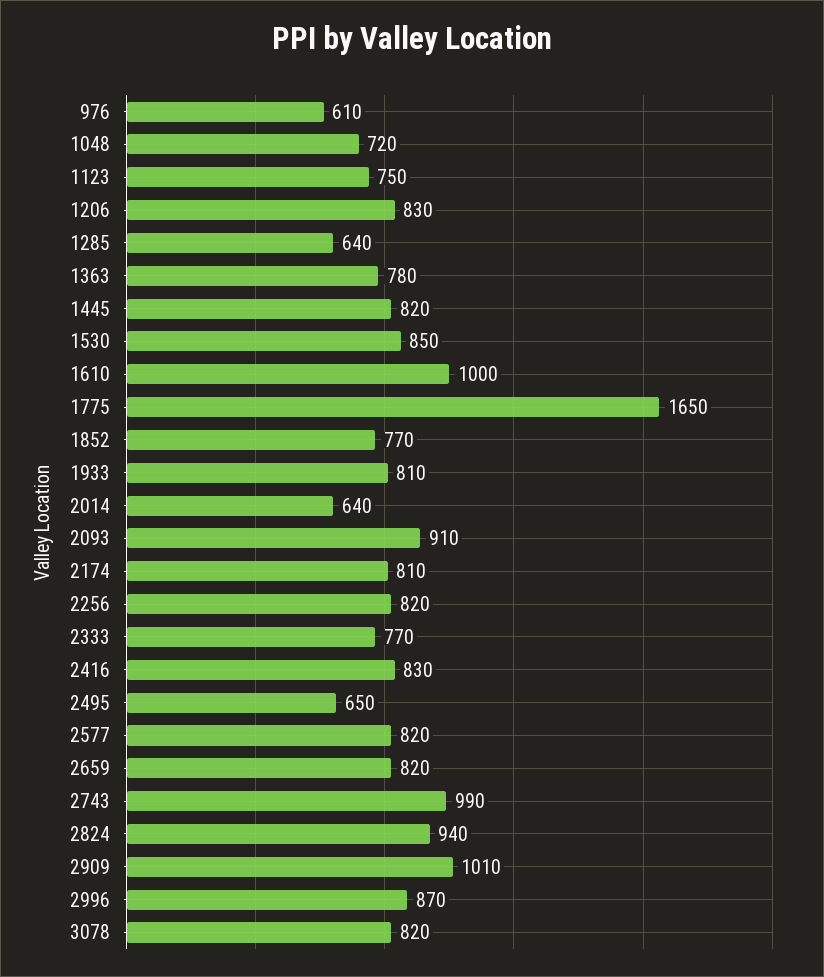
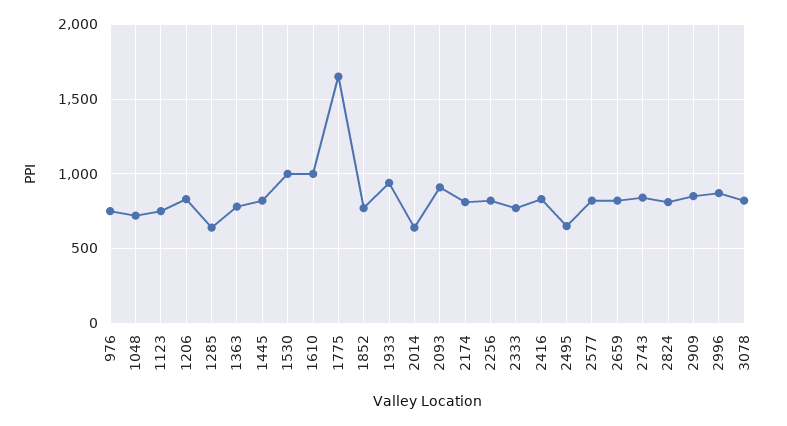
  {
-   "976": 610,
+   "976": 750,
    "1048": 720,
    "1123": 750,
    "1206": 830,
    "1285": 640,
    "1363": 780,
    "1445": 820,
-   "1530": 850,
+   "1530": 1000,
    "1610": 1000,
    "1775": 1650,
    "1852": 770,
-   "1933": 810,
+   "1933": 950,
    "2014": 640,
    "2093": 910,
    "2174": 810,
    "2256": 820,
    "2333": 770,
    "2416": 830,
    "2495": 650,
    "2577": 820,
    "2659": 820,
-   "2743": 990,
+   "2743": 850,
-   "2824": 940,
+   "2824": 800,
-   "2909": 1010,
+   "2909": 850,
    "2996": 870,
    "3078": 820
  }

